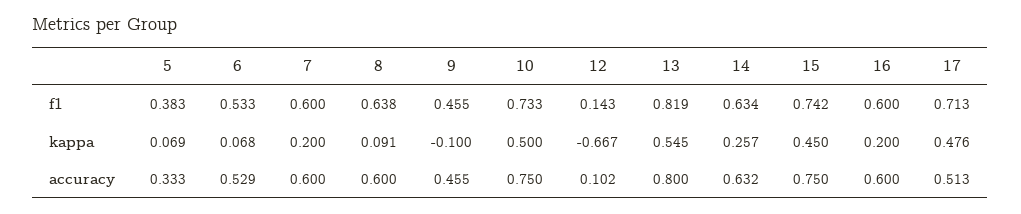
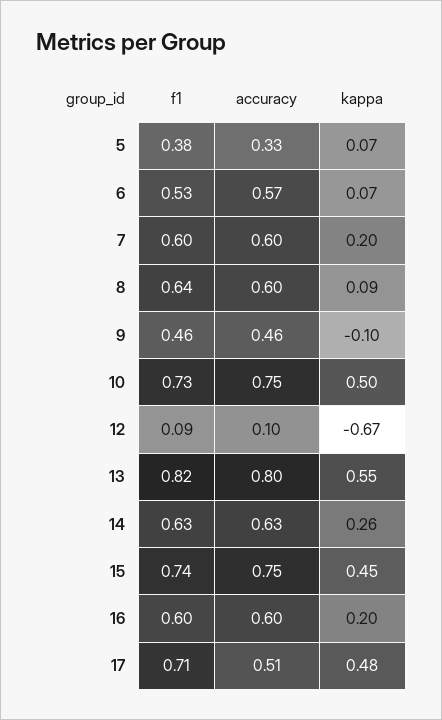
  {
    "5": {
      "f1": 0.383,
      "kappa": 0.069,
      "accuracy": 0.333
    },
    "6": {
      "f1": 0.533,
      "kappa": 0.068,
-     "accuracy": 0.529
+     "accuracy": 0.57
    },
    "7": {
      "f1": 0.6,
      "kappa": 0.2,
      "accuracy": 0.6
    },
    "8": {
      "f1": 0.638,
      "kappa": 0.091,
      "accuracy": 0.6
    },
    "9": {
      "f1": 0.455,
      "kappa": -0.1,
      "accuracy": 0.455
    },
    "10": {
      "f1": 0.733,
      "kappa": 0.5,
      "accuracy": 0.75
    },
    "12": {
-     "f1": 0.143,
+     "f1": 0.09,
      "kappa": -0.667,
      "accuracy": 0.102
    },
    "13": {
      "f1": 0.819,
      "kappa": 0.545,
      "accuracy": 0.8
    },
    "14": {
      "f1": 0.634,
      "kappa": 0.257,
      "accuracy": 0.632
    },
    "15": {
      "f1": 0.742,
      "kappa": 0.45,
      "accuracy": 0.75
    },
    "16": {
      "f1": 0.6,
      "kappa": 0.2,
      "accuracy": 0.6
    },
    "17": {
      "f1": 0.713,
      "kappa": 0.476,
      "accuracy": 0.513
    }
  }

